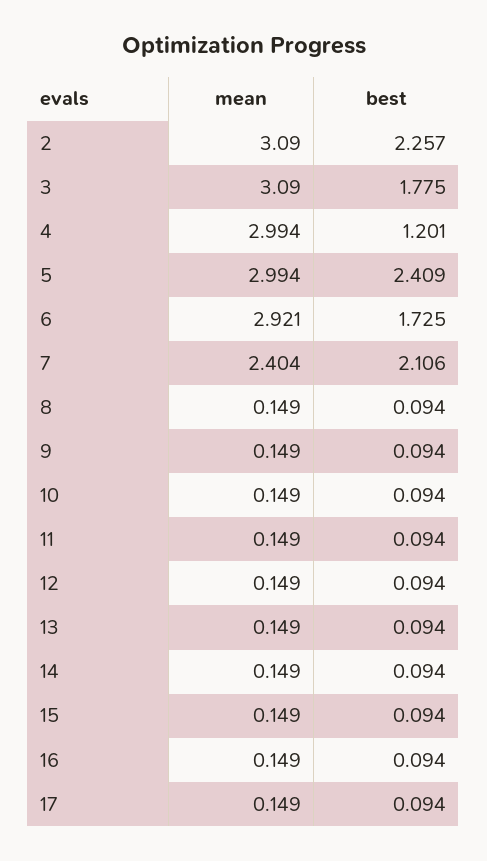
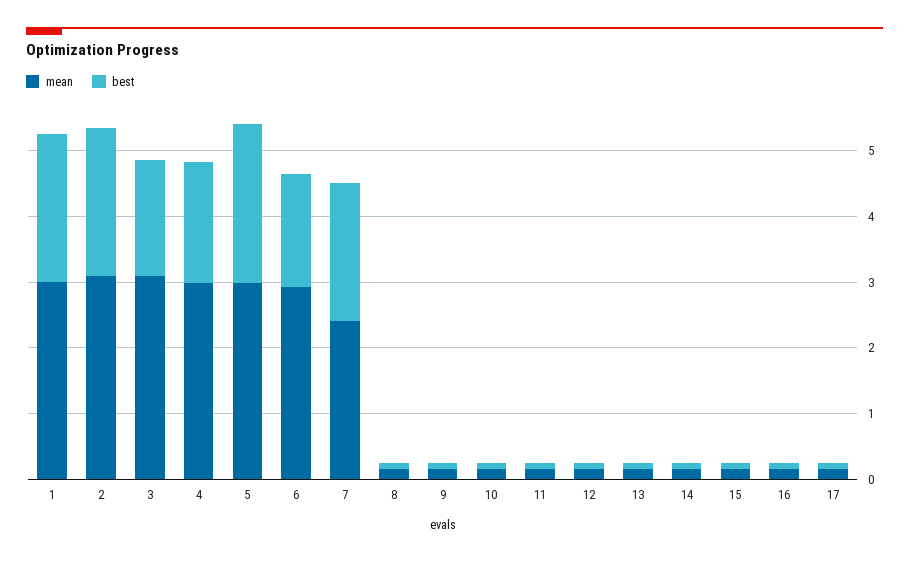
  {
    "mean": {
      "2": 3.09,
      "3": 3.09,
      "4": 2.994,
      "5": 2.994,
      "6": 2.921,
      "7": 2.404,
      "8": 0.149,
      "9": 0.149,
      "10": 0.149,
      "11": 0.149,
      "12": 0.149,
      "13": 0.149,
      "14": 0.149,
      "15": 0.149,
      "16": 0.149,
-     "17": 0.149
+     "17": 0.149,
+     "1": 3
    },
    "best": {
      "2": 2.257,
      "3": 1.775,
-     "4": 1.201,
+     "4": 1.8,
      "5": 2.409,
      "6": 1.725,
      "7": 2.106,
      "8": 0.094,
      "9": 0.094,
      "10": 0.094,
      "11": 0.094,
      "12": 0.094,
      "13": 0.094,
      "14": 0.094,
      "15": 0.094,
      "16": 0.094,
-     "17": 0.094
+     "17": 0.094,
+     "1": 2.2
    }
  }

